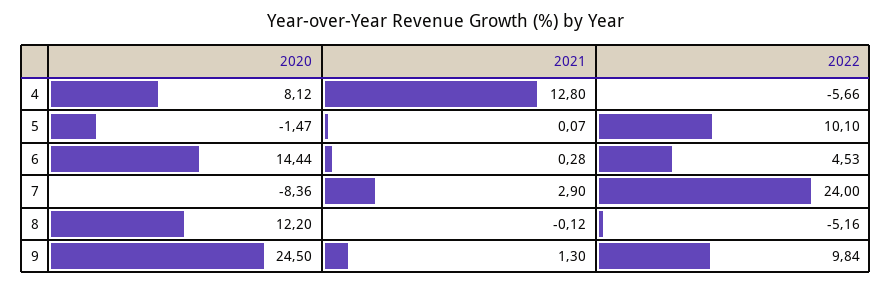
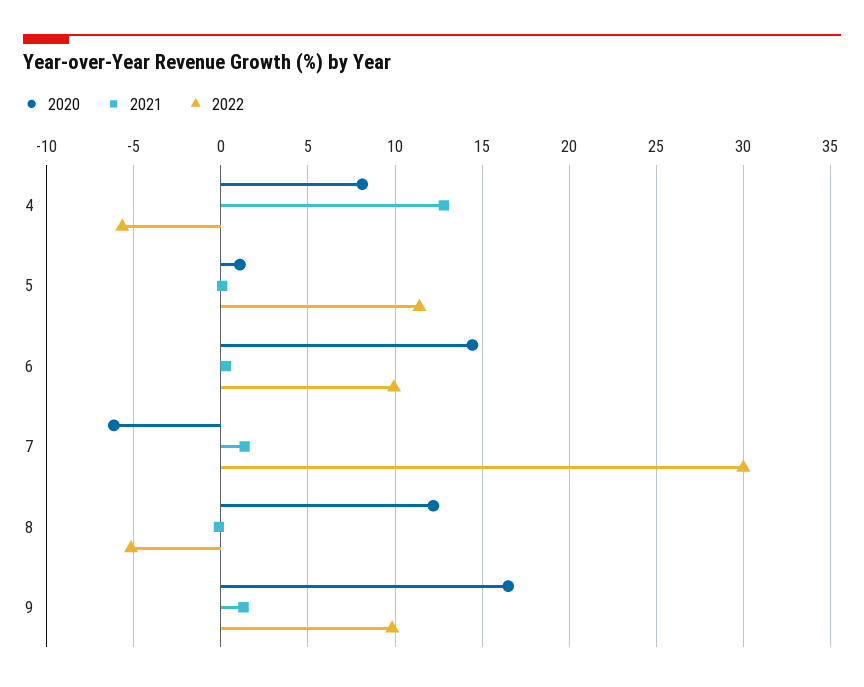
  {
    "2020": {
      "4": 8.12,
-     "5": -1.47,
+     "5": 1,
      "6": 14.44,
-     "7": -8.36,
+     "7": -6,
      "8": 12.2,
-     "9": 24.5
+     "9": 16.5
    },
    "2021": {
      "4": 12.8,
      "5": 0.07,
      "6": 0.28,
-     "7": 2.9,
+     "7": 1.5,
      "8": -0.12,
      "9": 1.3
    },
    "2022": {
      "4": -5.66,
-     "5": 10.1,
+     "5": 11.5,
-     "6": 4.53,
+     "6": 10,
-     "7": 24,
+     "7": 30,
      "8": -5.16,
      "9": 9.84
    }
  }

